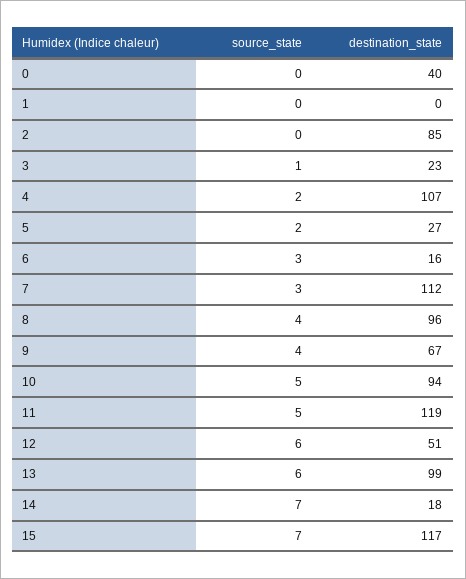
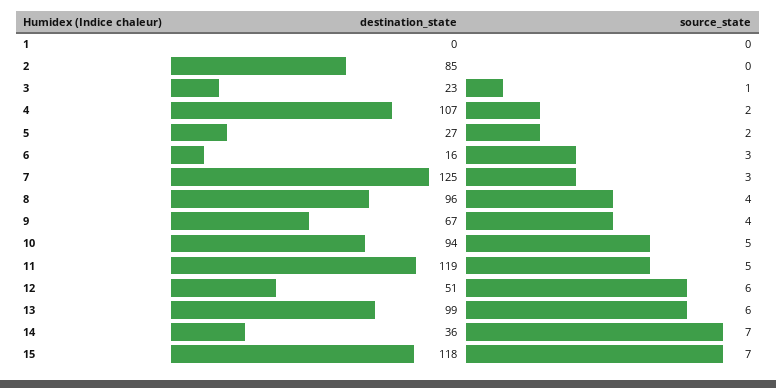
  {
    "source_state": {
-     "0": 0,
      "1": 0,
      "2": 0,
      "3": 1,
      "4": 2,
      "5": 2,
      "6": 3,
      "7": 3,
      "8": 4,
      "9": 4,
      "10": 5,
      "11": 5,
      "12": 6,
      "13": 6,
      "14": 7,
      "15": 7
    },
    "destination_state": {
-     "0": 40,
      "1": 0,
      "2": 85,
      "3": 23,
      "4": 107,
      "5": 27,
      "6": 16,
-     "7": 112,
+     "7": 125,
      "8": 96,
      "9": 67,
      "10": 94,
      "11": 119,
      "12": 51,
      "13": 99,
-     "14": 18,
+     "14": 36,
-     "15": 117
+     "15": 118
    }
  }

